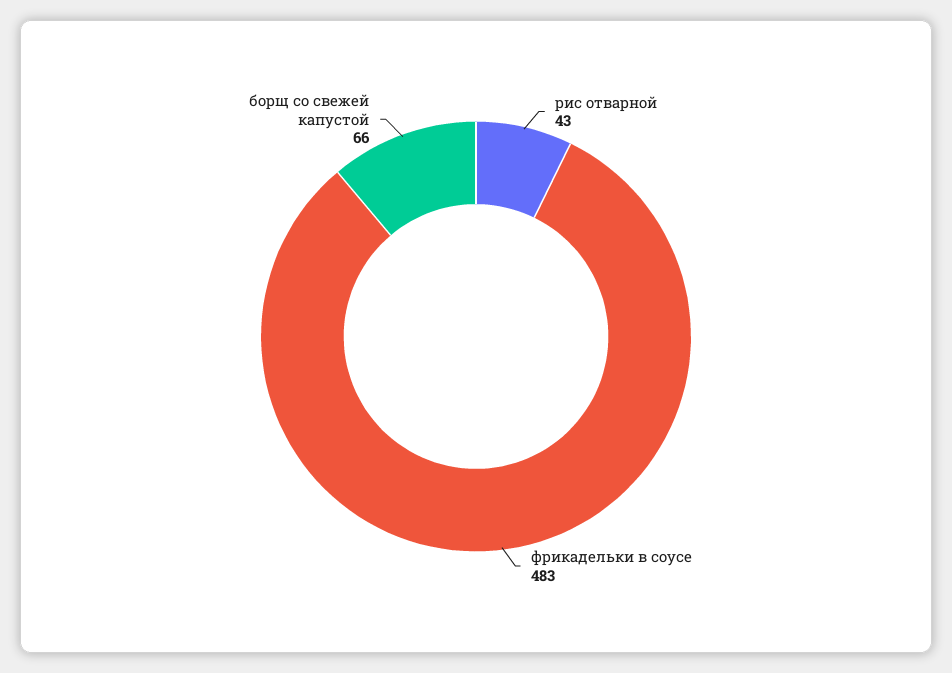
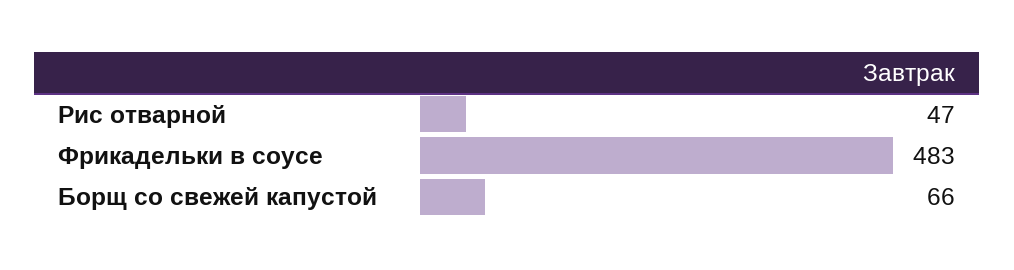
  {
-   "рис отварной": 43,
+   "рис отварной": 47,
    "фрикадельки в соусе": 483,
    "борщ со свежей капустой": 66
  }

